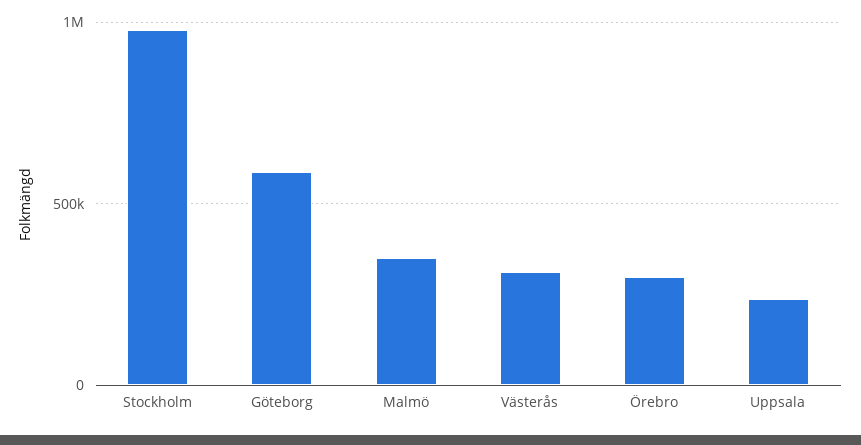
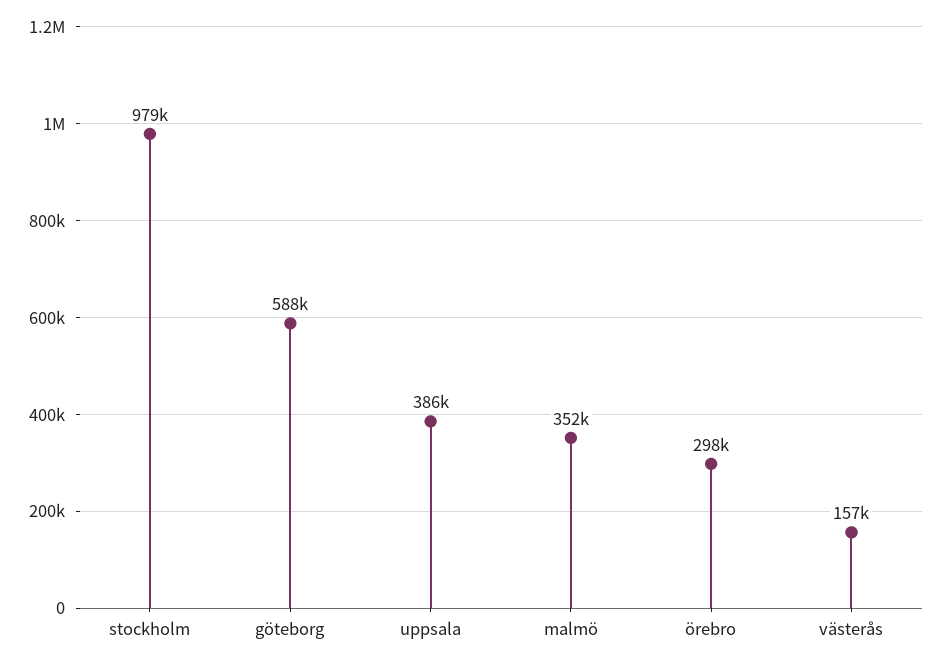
  {
    "Stockholm": 979000,
    "Göteborg": 588000,
    "Malmö": 352000,
-   "Västerås": 300000,
+   "Västerås": 157000,
    "Örebro": 298000,
-   "Uppsala": 250000
+   "Uppsala": 386000
  }

